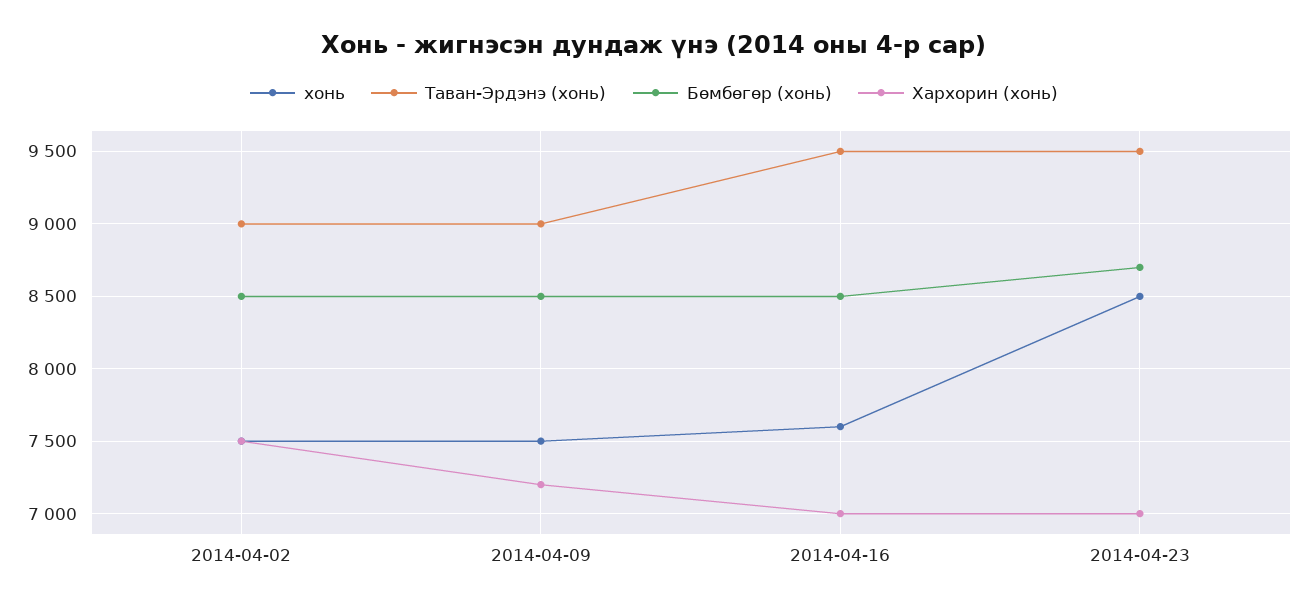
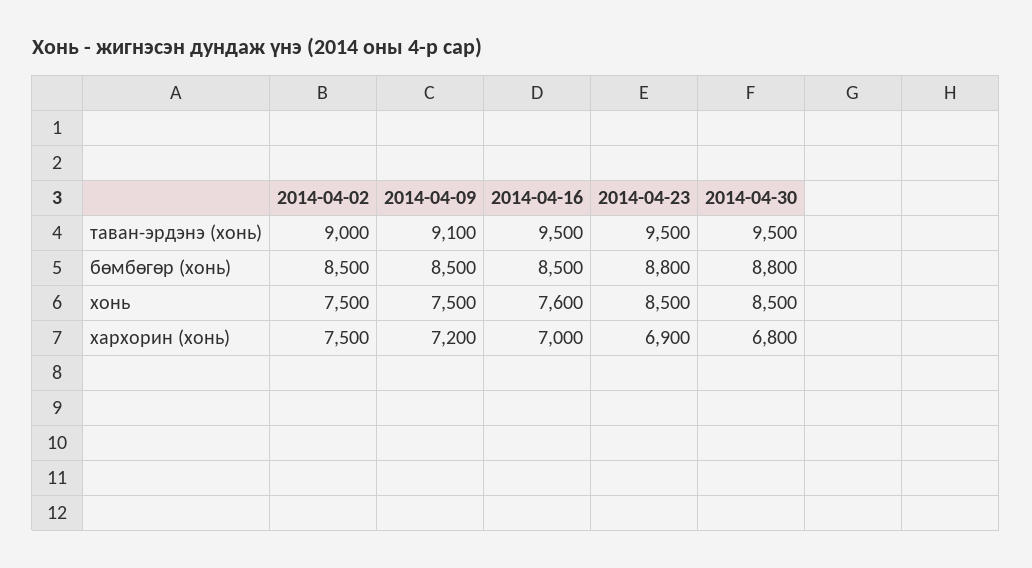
  {
    "хонь": {
      "2014-04-02": 7500,
      "2014-04-09": 7500,
      "2014-04-16": 7600,
-     "2014-04-23": 8500
+     "2014-04-23": 8500,
+     "2014-04-30": 8500
    },
    "Таван-Эрдэнэ (хонь)": {
      "2014-04-02": 9000,
-     "2014-04-09": 9000,
+     "2014-04-09": 9100,
      "2014-04-16": 9500,
-     "2014-04-23": 9500
+     "2014-04-23": 9500,
+     "2014-04-30": 9500
    },
    "Бөмбөгөр (хонь)": {
      "2014-04-02": 8500,
      "2014-04-09": 8500,
      "2014-04-16": 8500,
-     "2014-04-23": 8700
+     "2014-04-23": 8800,
+     "2014-04-30": 8800
    },
    "Хархорин (хонь)": {
      "2014-04-02": 7500,
      "2014-04-09": 7200,
      "2014-04-16": 7000,
-     "2014-04-23": 7000
+     "2014-04-23": 6900,
+     "2014-04-30": 6800
    }
  }

